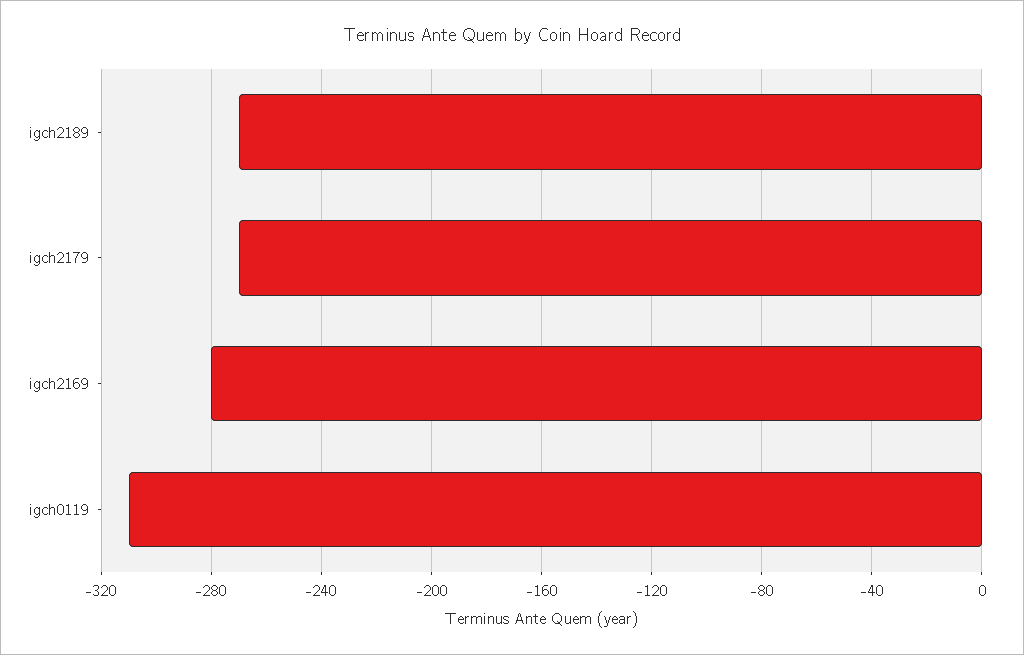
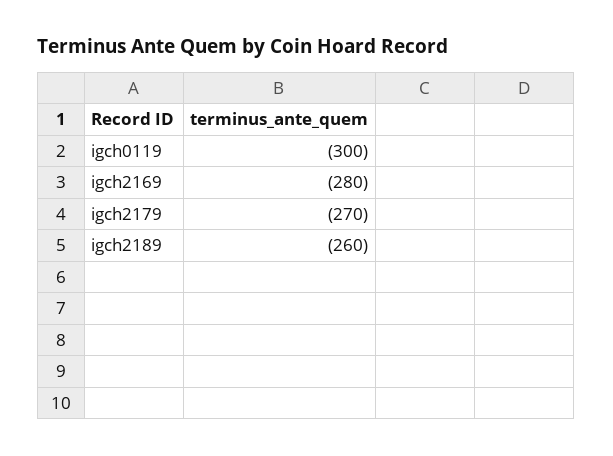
  {
-   "igch2189": -270,
+   "igch2189": -260,
    "igch2179": -270,
    "igch2169": -280,
-   "igch0119": -310
+   "igch0119": -300
  }

